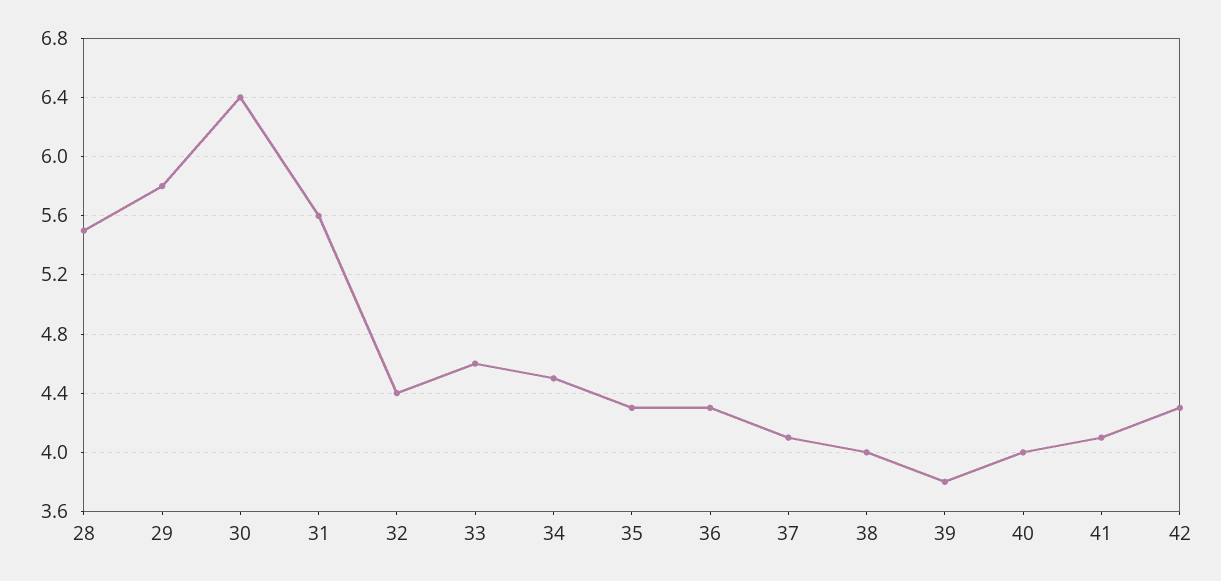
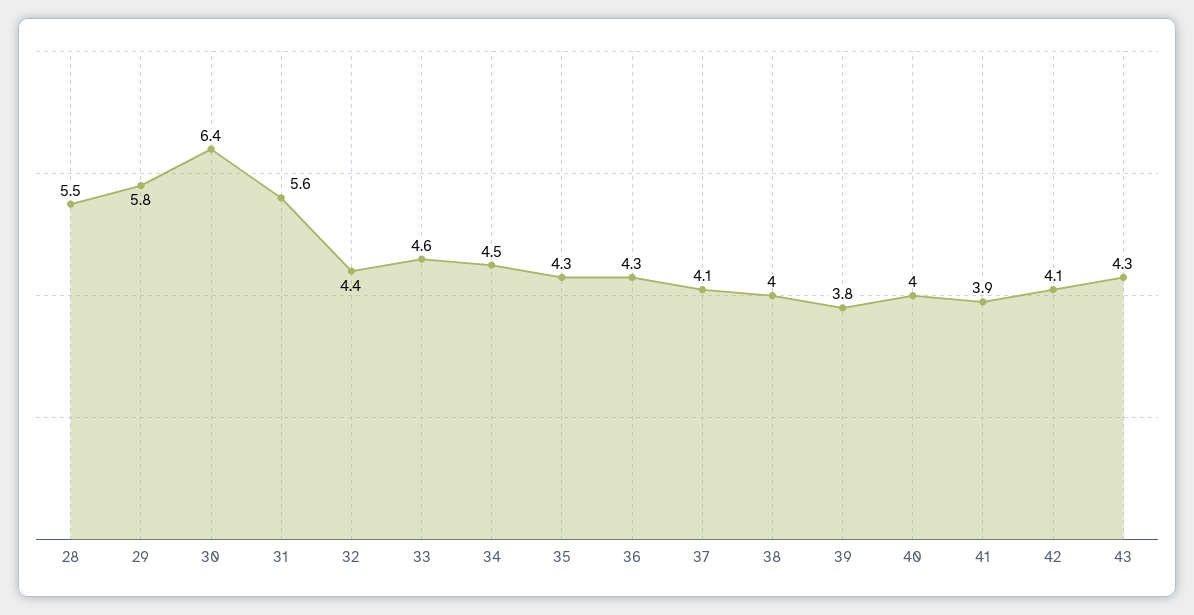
  {
    "28": 5.5,
    "29": 5.8,
    "30": 6.4,
    "31": 5.6,
    "32": 4.4,
    "33": 4.6,
    "34": 4.5,
    "35": 4.3,
    "36": 4.3,
    "37": 4.1,
    "38": 4,
    "39": 3.8,
    "40": 4,
-   "41": 4.1,
+   "41": 3.9,
-   "42": 4.3
+   "42": 4.1,
+   "43": 4.3
  }

